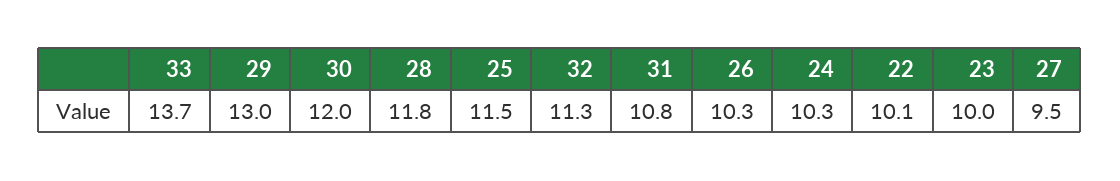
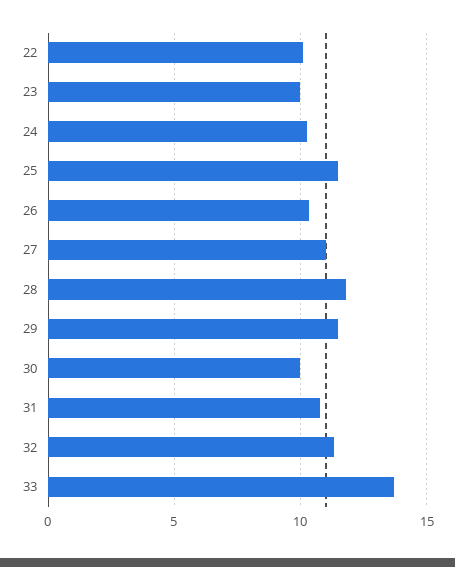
  {
    "33": 13.7,
-   "29": 13,
+   "29": 11.5,
-   "30": 12,
+   "30": 10,
    "28": 11.8,
    "25": 11.5,
    "32": 11.3,
    "31": 10.8,
    "26": 10.3,
    "24": 10.3,
    "22": 10.1,
    "23": 10,
-   "27": 9.5
+   "27": 11
  }

